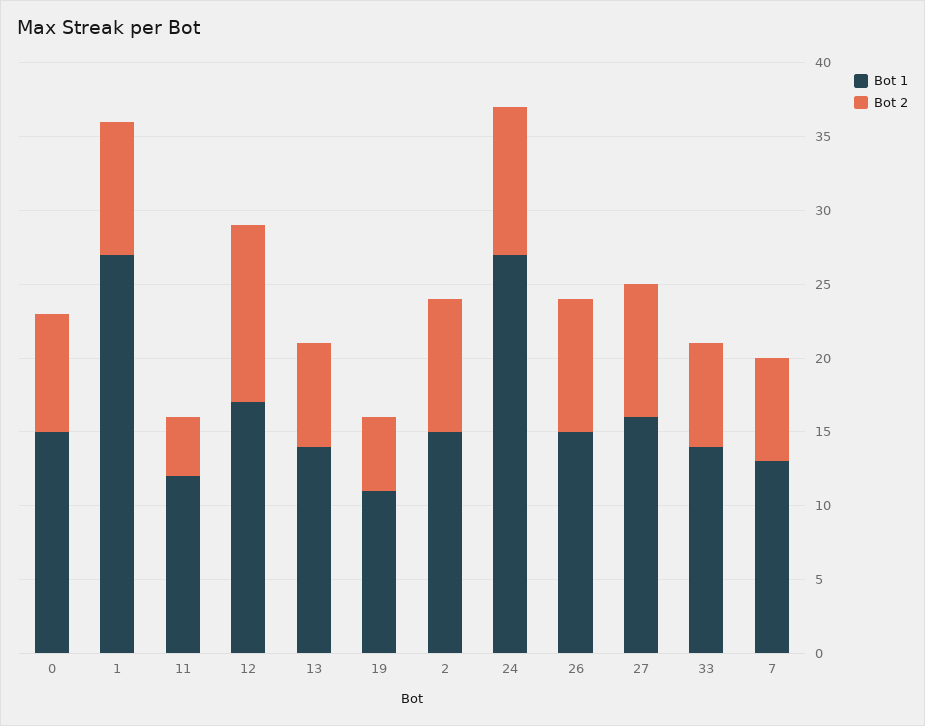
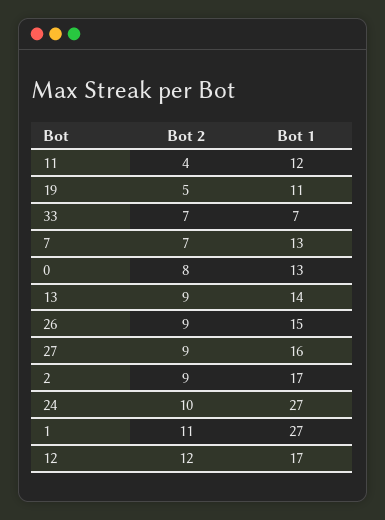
  {
    "Bot 1": {
-     "0": 15,
+     "0": 13,
      "1": 27,
      "11": 12,
      "12": 17,
      "13": 14,
      "19": 11,
-     "2": 15,
+     "2": 17,
      "24": 27,
      "26": 15,
      "27": 16,
-     "33": 14,
+     "33": 7,
      "7": 13
    },
    "Bot 2": {
      "0": 8,
-     "1": 9,
+     "1": 11,
      "11": 4,
      "12": 12,
-     "13": 7,
+     "13": 9,
      "19": 5,
      "2": 9,
      "24": 10,
      "26": 9,
      "27": 9,
      "33": 7,
      "7": 7
    }
  }

